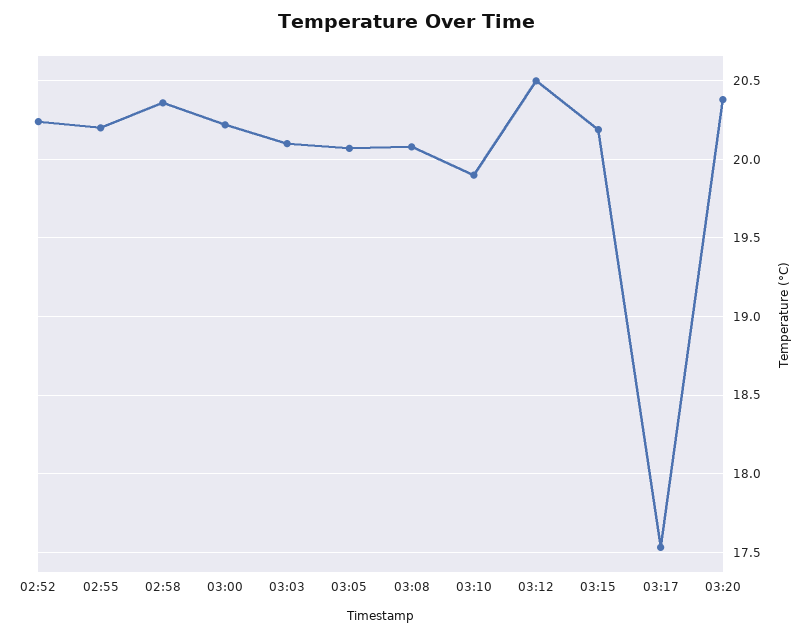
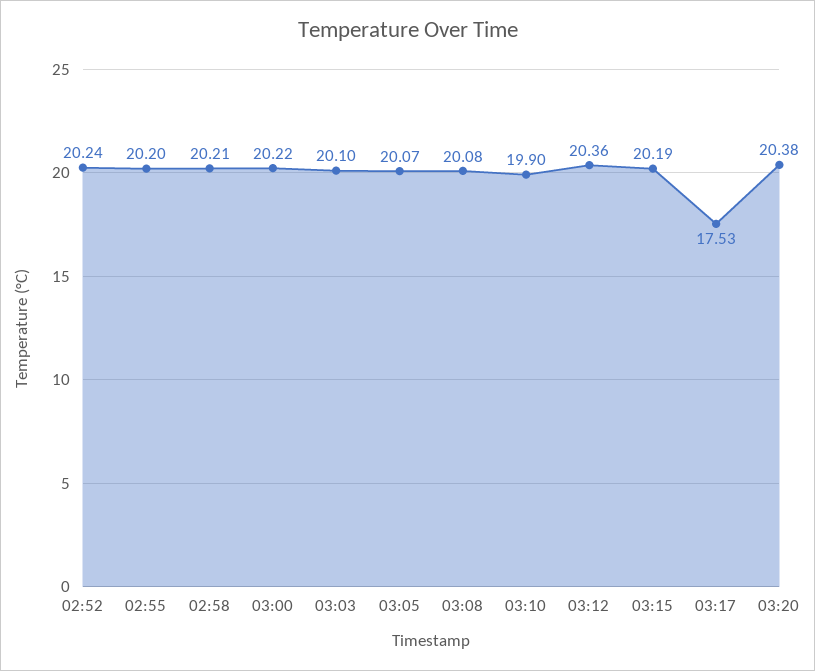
  {
    "02:52": 20.24,
    "02:55": 20.2,
-   "02:58": 20.35,
+   "02:58": 20.21,
    "03:00": 20.22,
    "03:03": 20.1,
    "03:05": 20.07,
    "03:08": 20.08,
    "03:10": 19.9,
-   "03:12": 20.5,
+   "03:12": 20.36,
    "03:15": 20.19,
    "03:17": 17.53,
    "03:20": 20.38
  }

